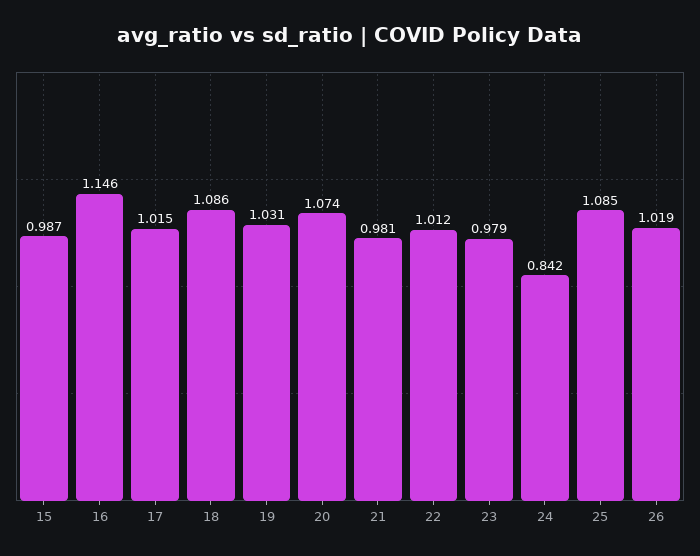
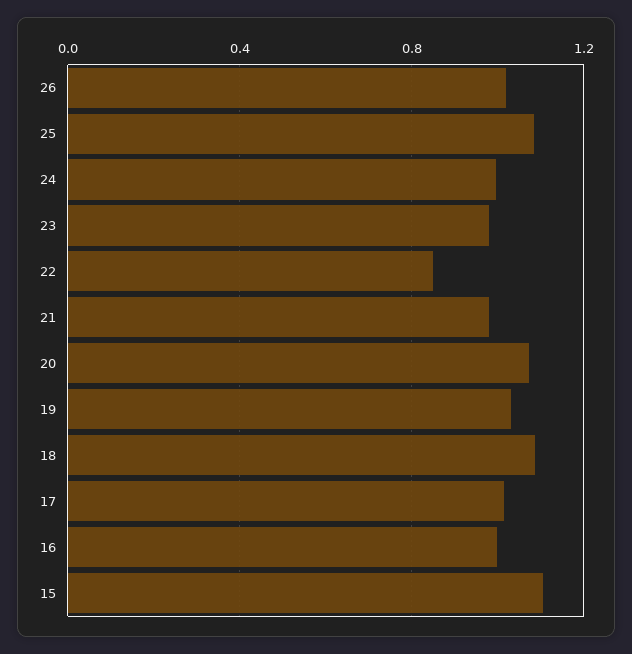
  {
-   "15": 0.987,
+   "15": 1.1,
-   "16": 1.146,
+   "16": 1,
    "17": 1.015,
    "18": 1.086,
    "19": 1.031,
    "20": 1.074,
    "21": 0.981,
-   "22": 1.012,
+   "22": 0.85,
    "23": 0.979,
-   "24": 0.842,
+   "24": 1,
    "25": 1.085,
    "26": 1.019
  }

